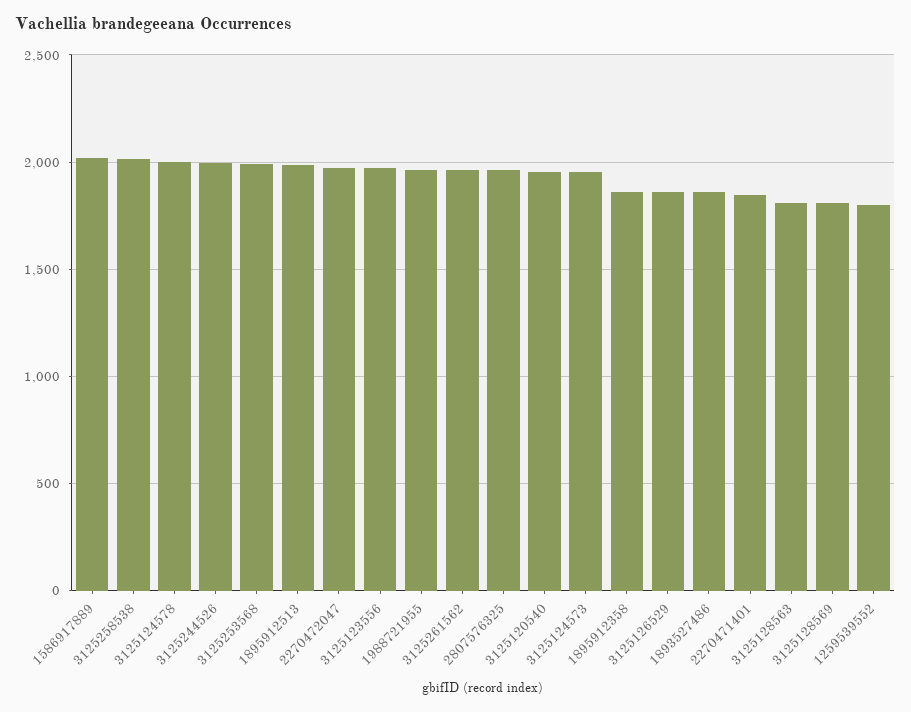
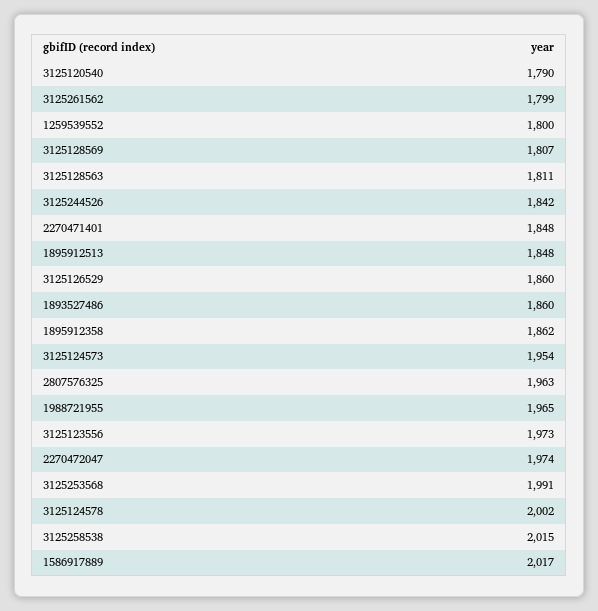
  {
    "1586917889": 2017,
    "3125258538": 2015,
    "3125124578": 2002,
-   "3125244526": 2000,
+   "3125244526": 1842,
    "3125253568": 1991,
-   "1895912513": 2000,
+   "1895912513": 1848,
    "2270472047": 1974,
    "3125123556": 1973,
    "1988721955": 1965,
-   "3125261562": 1950,
+   "3125261562": 1799,
    "2807576325": 1963,
-   "3125120540": 1950,
+   "3125120540": 1790,
    "3125124573": 1954,
    "1895912358": 1862,
    "3125126529": 1860,
    "1893527486": 1860,
    "2270471401": 1848,
    "3125128563": 1811,
    "3125128569": 1807,
    "1259539552": 1800
  }

